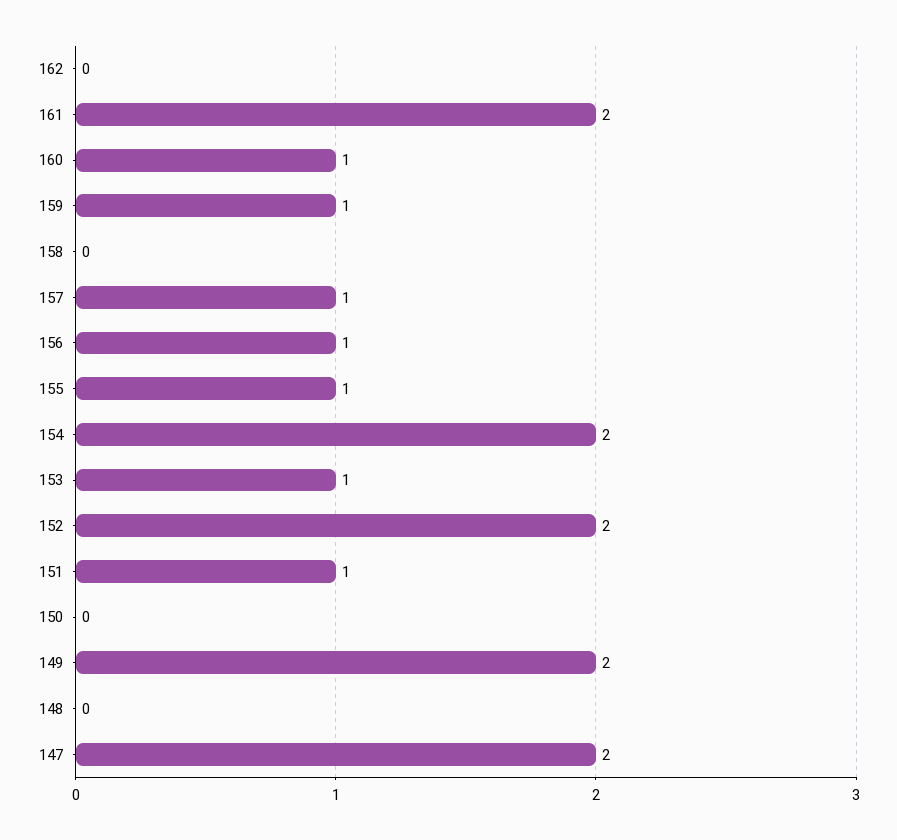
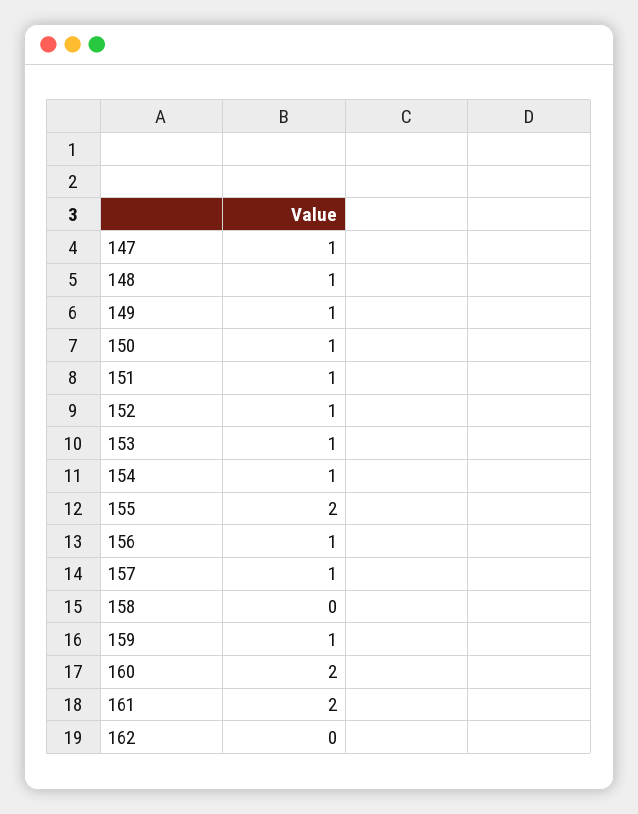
  {
    "162": 0,
    "161": 2,
-   "160": 1,
+   "160": 2,
    "159": 1,
    "158": 0,
    "157": 1,
    "156": 1,
-   "155": 1,
+   "155": 2,
-   "154": 2,
+   "154": 1,
    "153": 1,
-   "152": 2,
+   "152": 1,
    "151": 1,
-   "150": 0,
+   "150": 1,
-   "149": 2,
+   "149": 1,
-   "148": 0,
+   "148": 1,
-   "147": 2
+   "147": 1
  }

